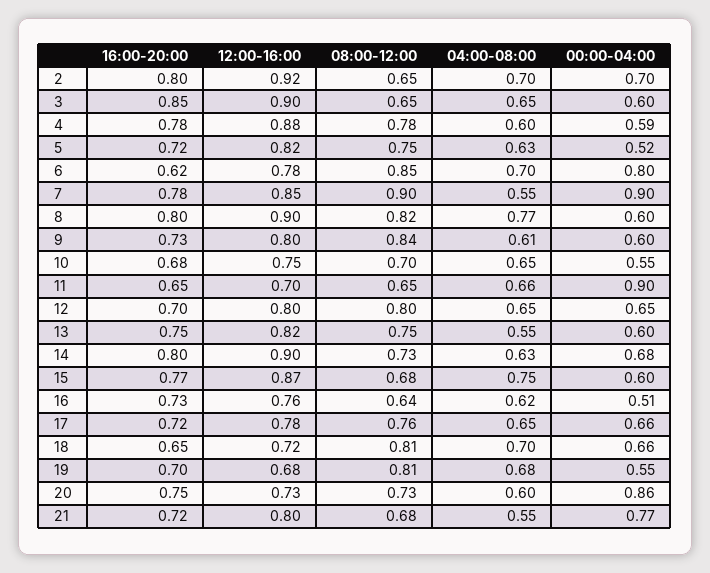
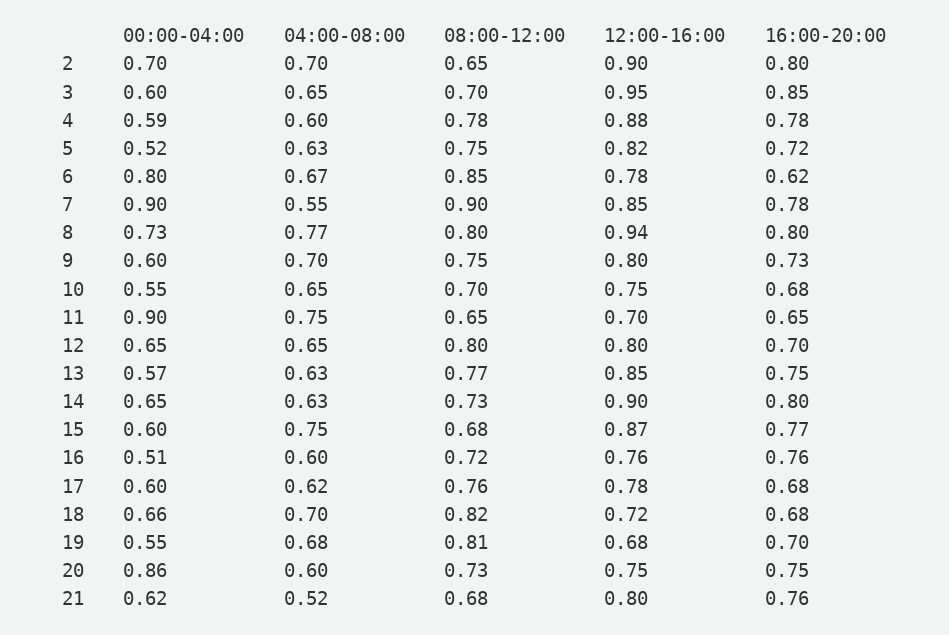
  {
    "16:00-20:00": {
      "2": 0.8,
      "3": 0.85,
      "4": 0.78,
      "5": 0.72,
      "6": 0.62,
      "7": 0.78,
      "8": 0.8,
      "9": 0.73,
      "10": 0.68,
      "11": 0.65,
      "12": 0.7,
      "13": 0.75,
      "14": 0.8,
      "15": 0.77,
-     "16": 0.73,
+     "16": 0.76,
-     "17": 0.72,
+     "17": 0.68,
-     "18": 0.65,
+     "18": 0.68,
      "19": 0.7,
      "20": 0.75,
-     "21": 0.72
+     "21": 0.76
    },
    "12:00-16:00": {
-     "2": 0.92,
+     "2": 0.9,
-     "3": 0.9,
+     "3": 0.95,
      "4": 0.88,
      "5": 0.82,
      "6": 0.78,
      "7": 0.85,
-     "8": 0.9,
+     "8": 0.94,
      "9": 0.8,
      "10": 0.75,
      "11": 0.7,
      "12": 0.8,
-     "13": 0.82,
+     "13": 0.85,
      "14": 0.9,
      "15": 0.87,
      "16": 0.76,
      "17": 0.78,
      "18": 0.72,
      "19": 0.68,
-     "20": 0.73,
+     "20": 0.75,
      "21": 0.8
    },
    "08:00-12:00": {
      "2": 0.65,
-     "3": 0.65,
+     "3": 0.7,
      "4": 0.78,
      "5": 0.75,
      "6": 0.85,
      "7": 0.9,
-     "8": 0.82,
+     "8": 0.8,
-     "9": 0.84,
+     "9": 0.75,
      "10": 0.7,
      "11": 0.65,
      "12": 0.8,
-     "13": 0.75,
+     "13": 0.77,
      "14": 0.73,
      "15": 0.68,
-     "16": 0.64,
+     "16": 0.72,
      "17": 0.76,
-     "18": 0.81,
+     "18": 0.82,
      "19": 0.81,
      "20": 0.73,
      "21": 0.68
    },
    "04:00-08:00": {
      "2": 0.7,
      "3": 0.65,
      "4": 0.6,
      "5": 0.63,
-     "6": 0.7,
+     "6": 0.67,
      "7": 0.55,
      "8": 0.77,
-     "9": 0.61,
+     "9": 0.7,
      "10": 0.65,
-     "11": 0.66,
+     "11": 0.75,
      "12": 0.65,
-     "13": 0.55,
+     "13": 0.63,
      "14": 0.63,
      "15": 0.75,
-     "16": 0.62,
+     "16": 0.6,
-     "17": 0.65,
+     "17": 0.62,
      "18": 0.7,
      "19": 0.68,
      "20": 0.6,
-     "21": 0.55
+     "21": 0.52
    },
    "00:00-04:00": {
      "2": 0.7,
      "3": 0.6,
      "4": 0.59,
      "5": 0.52,
      "6": 0.8,
      "7": 0.9,
-     "8": 0.6,
+     "8": 0.73,
      "9": 0.6,
      "10": 0.55,
      "11": 0.9,
      "12": 0.65,
-     "13": 0.6,
+     "13": 0.57,
-     "14": 0.68,
+     "14": 0.65,
      "15": 0.6,
      "16": 0.51,
-     "17": 0.66,
+     "17": 0.6,
      "18": 0.66,
      "19": 0.55,
      "20": 0.86,
-     "21": 0.77
+     "21": 0.62
    }
  }

